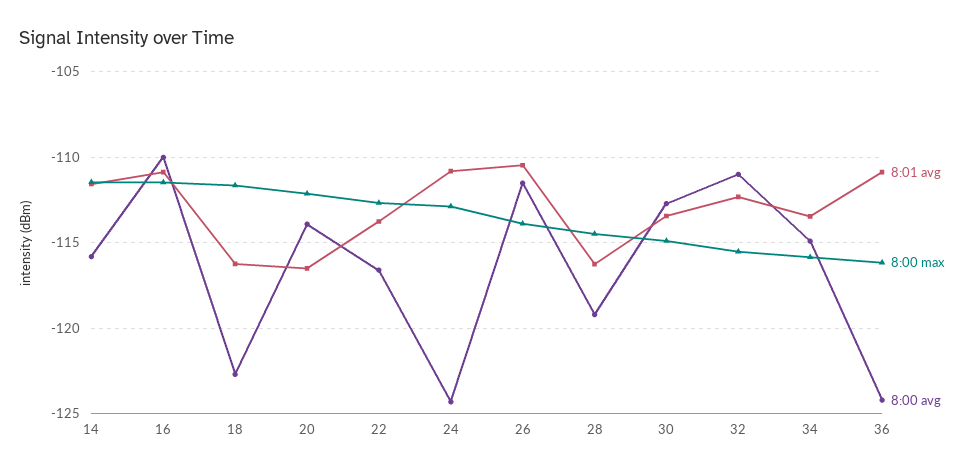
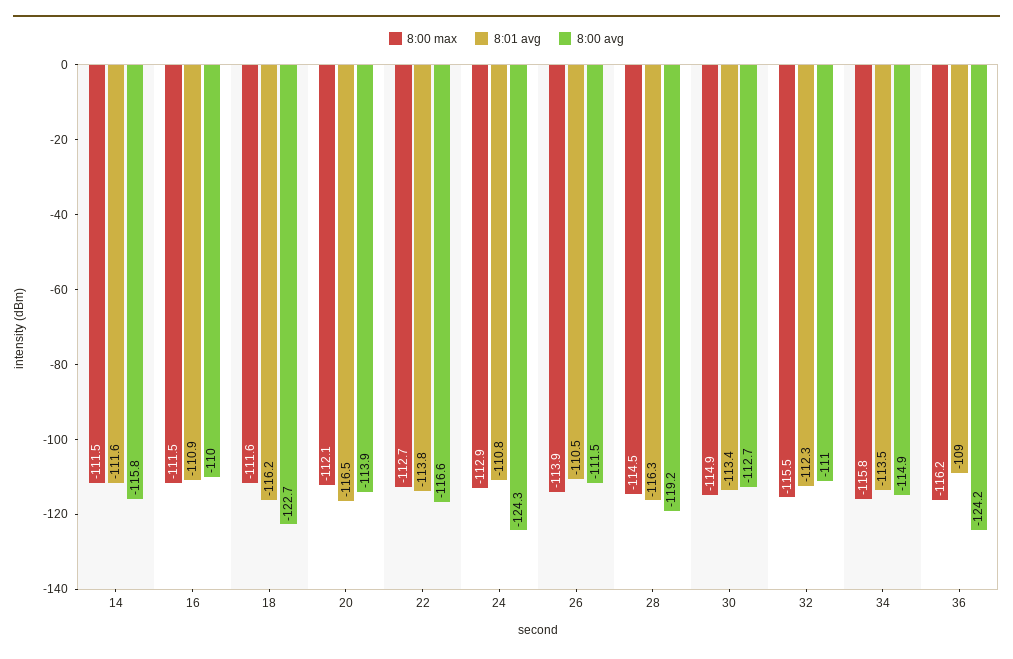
  {
    "8:01 avg": {
      "14": -111.6,
      "16": -110.9,
      "18": -116.2,
      "20": -116.5,
      "22": -113.8,
      "24": -110.8,
      "26": -110.5,
      "28": -116.3,
      "30": -113.4,
      "32": -112.3,
      "34": -113.5,
-     "36": -111
+     "36": -109
    },
    "8:00 max": {
      "14": -111.5,
      "16": -111.5,
      "18": -111.6,
      "20": -112.1,
      "22": -112.7,
      "24": -112.9,
      "26": -113.9,
      "28": -114.5,
      "30": -114.9,
      "32": -115.5,
      "34": -115.8,
      "36": -116.2
    },
    "8:00 avg": {
      "14": -115.8,
      "16": -110,
      "18": -122.7,
      "20": -113.9,
      "22": -116.6,
      "24": -124.3,
      "26": -111.5,
      "28": -119.2,
      "30": -112.7,
      "32": -111,
      "34": -114.9,
      "36": -124.2
    }
  }

